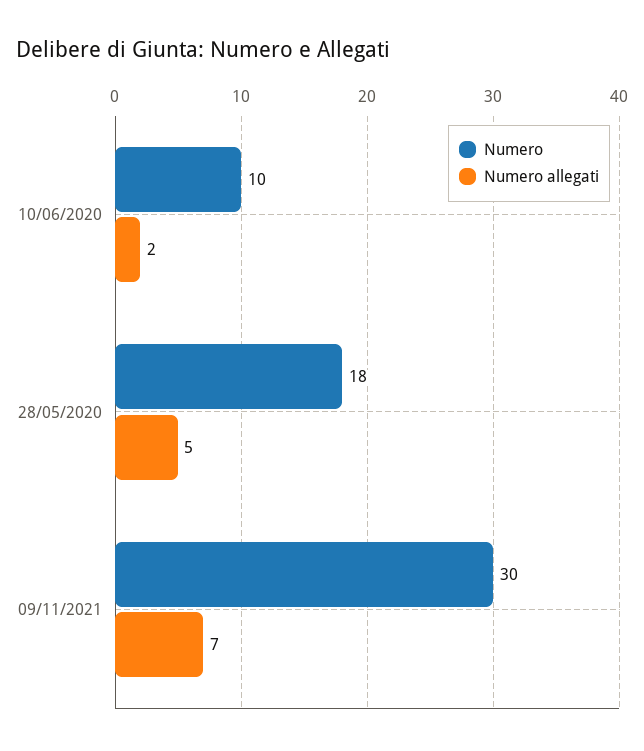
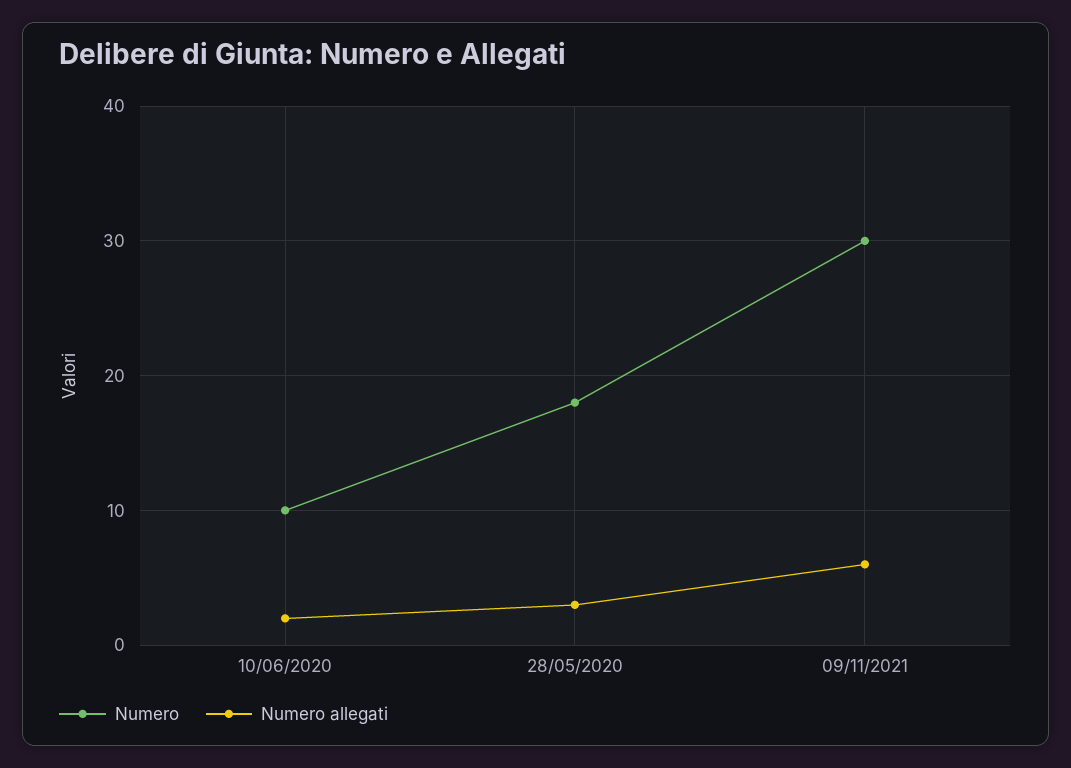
  {
    "Numero": {
      "10/06/2020": 10,
      "28/05/2020": 18,
      "09/11/2021": 30
    },
    "Numero allegati": {
      "10/06/2020": 2,
-     "28/05/2020": 5,
+     "28/05/2020": 3,
-     "09/11/2021": 7
+     "09/11/2021": 6
    }
  }

